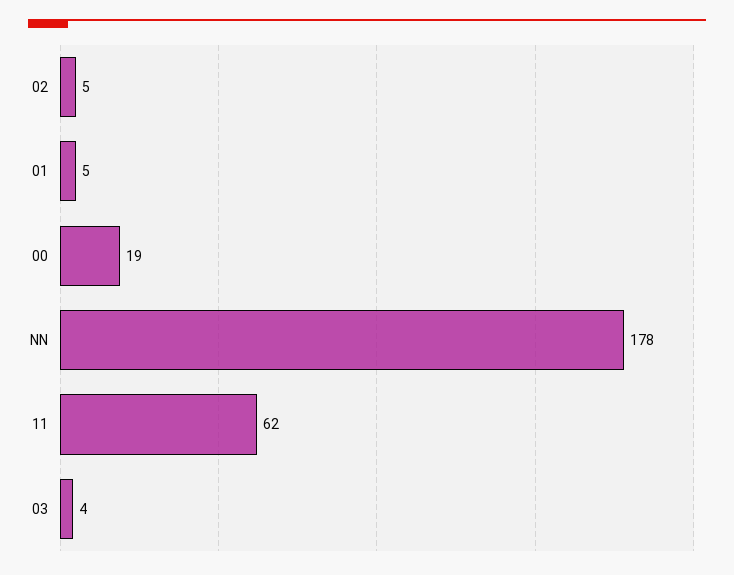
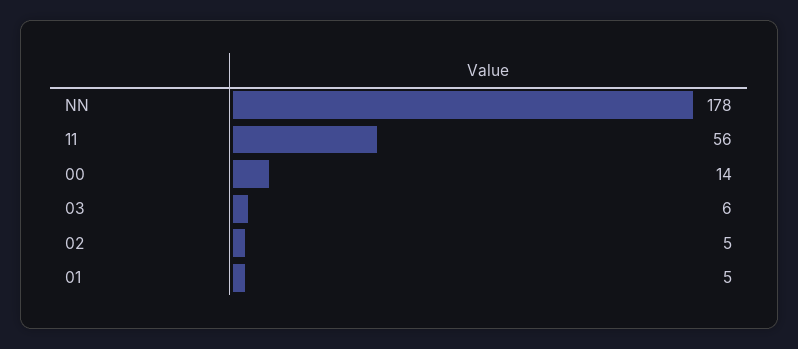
  {
    "02": 5,
    "01": 5,
-   "00": 19,
+   "00": 14,
    "NN": 178,
-   "11": 62,
+   "11": 56,
-   "03": 4
+   "03": 6
  }

